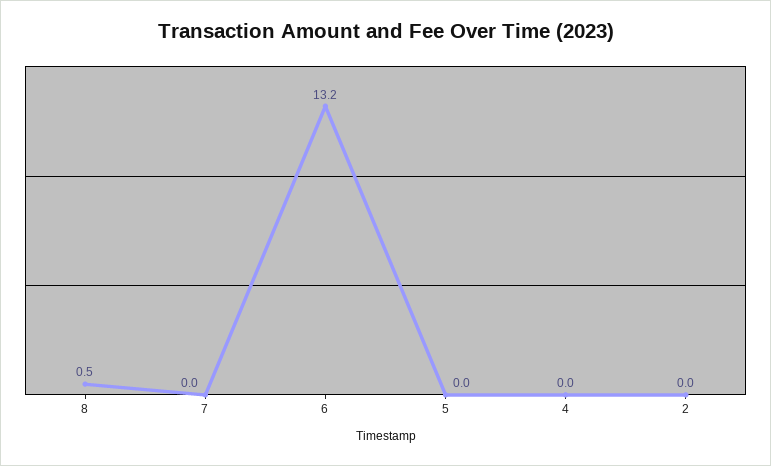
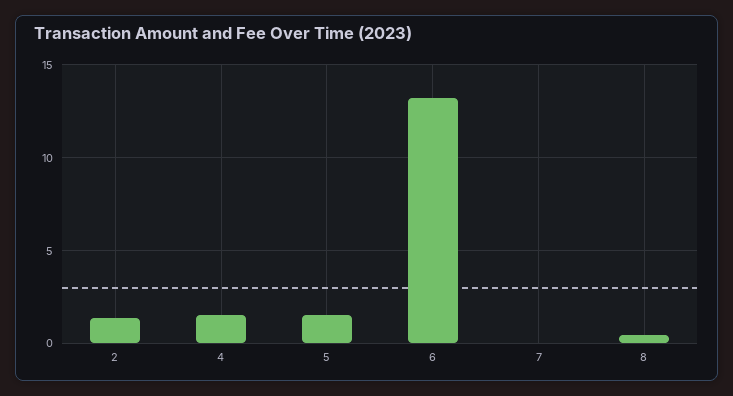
  {
    "8": 0.5,
    "7": 0,
    "6": 13.2,
-   "5": 0,
+   "5": 1.5,
-   "4": 0,
+   "4": 1.5,
-   "2": 0
+   "2": 1.5
  }

